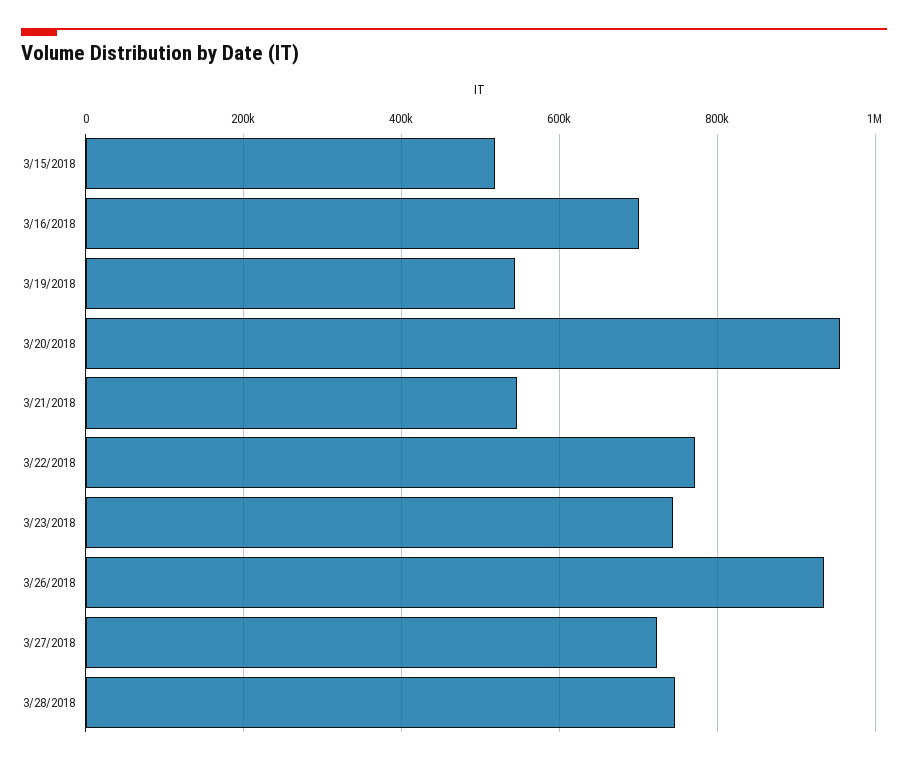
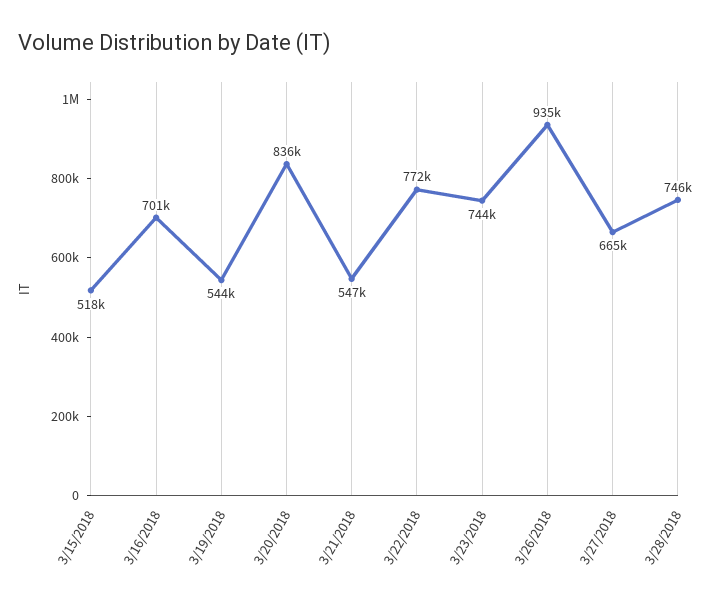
  {
    "3/15/2018": 518000,
    "3/16/2018": 701000,
    "3/19/2018": 544000,
-   "3/20/2018": 960000,
+   "3/20/2018": 836000,
    "3/21/2018": 547000,
    "3/22/2018": 772000,
    "3/23/2018": 744000,
    "3/26/2018": 935000,
-   "3/27/2018": 720000,
+   "3/27/2018": 665000,
    "3/28/2018": 746000
  }

